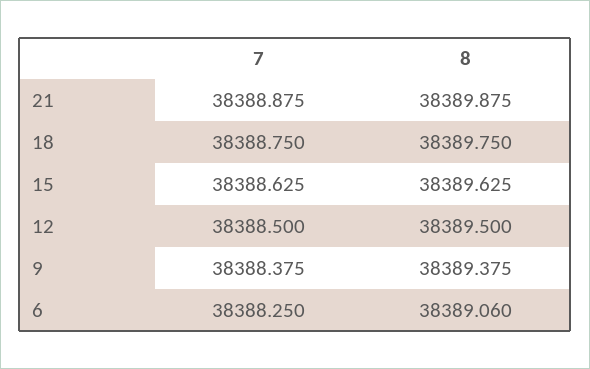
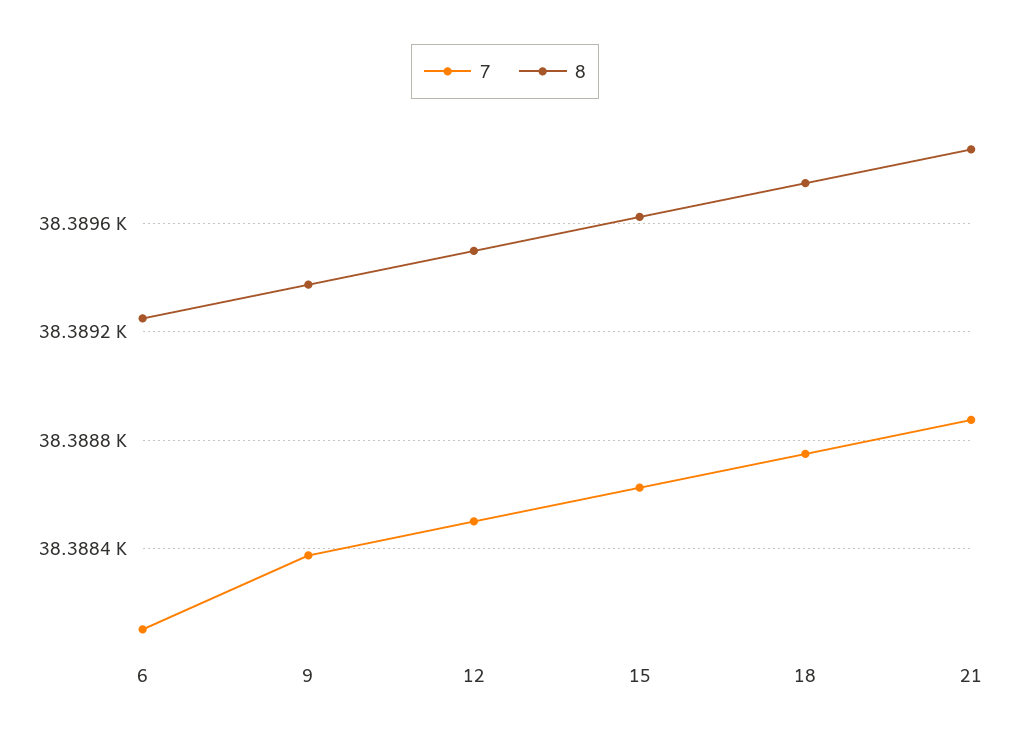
  {
    "7": {
      "21": 38388.875,
      "18": 38388.75,
      "15": 38388.625,
      "12": 38388.5,
      "9": 38388.375,
-     "6": 38388.25
+     "6": 38388.1
    },
    "8": {
      "21": 38389.875,
      "18": 38389.75,
      "15": 38389.625,
      "12": 38389.5,
      "9": 38389.375,
-     "6": 38389.06
+     "6": 38389.25
    }
  }

